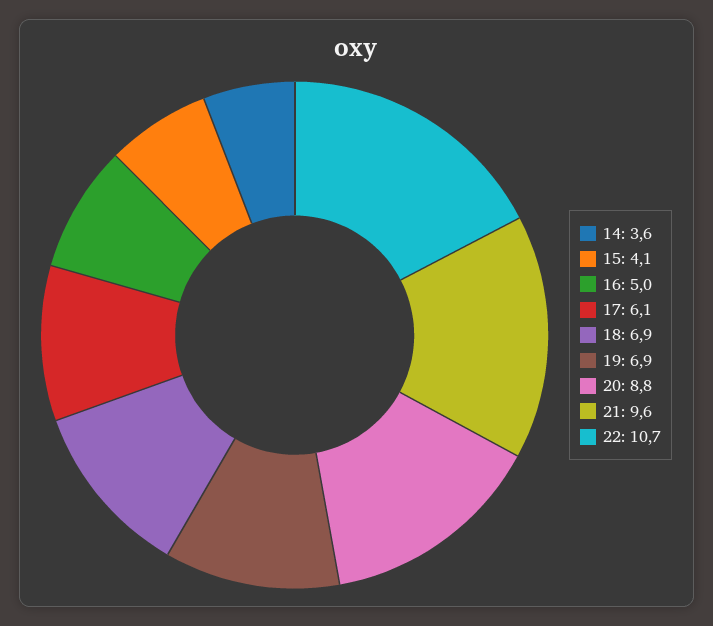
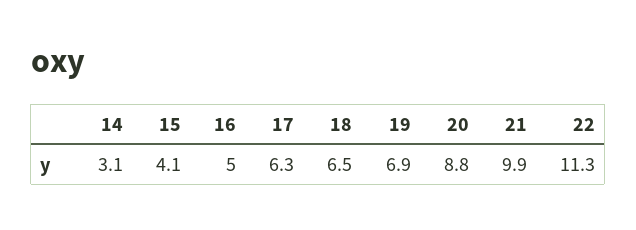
  {
-   "14": 3.6,
+   "14": 3.1,
    "15": 4.1,
    "16": 5,
-   "17": 6.1,
+   "17": 6.3,
-   "18": 6.9,
+   "18": 6.5,
    "19": 6.9,
    "20": 8.8,
-   "21": 9.6,
+   "21": 9.9,
-   "22": 10.7
+   "22": 11.3
  }

